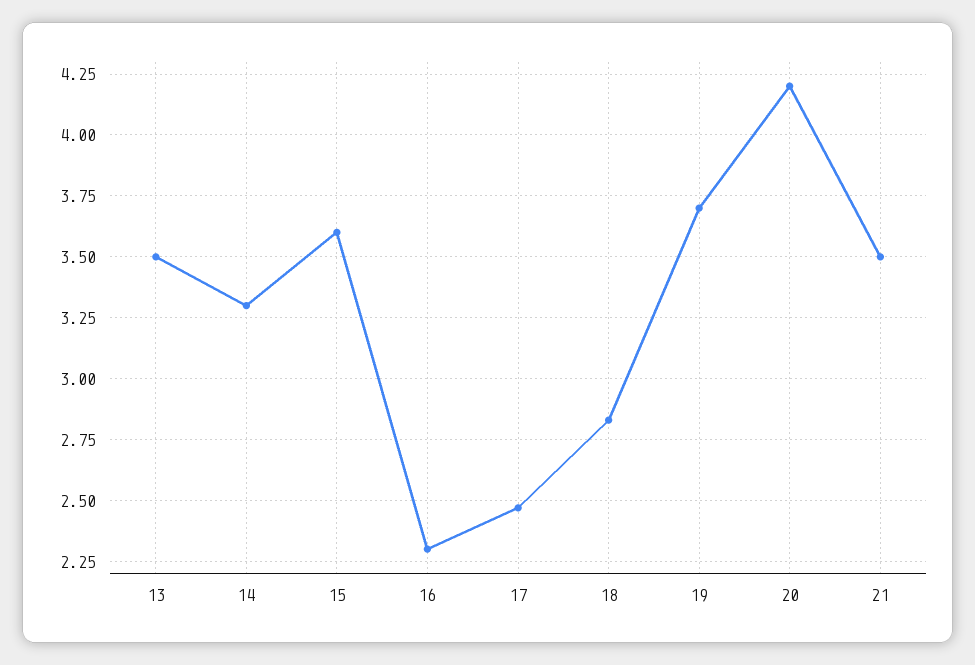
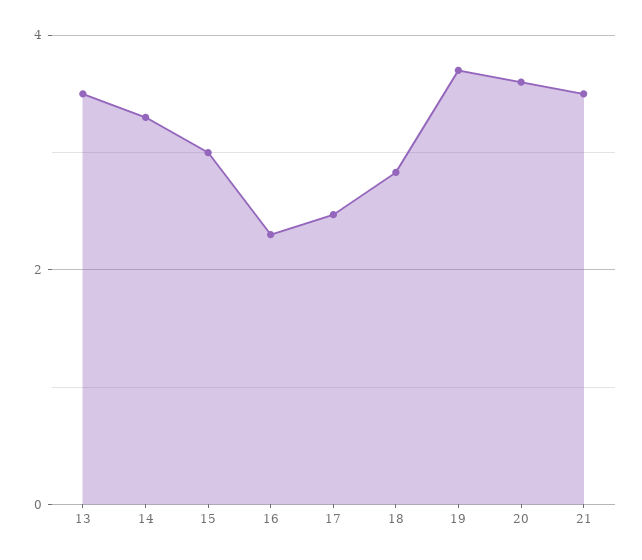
  {
    "13": 3.5,
    "14": 3.3,
-   "15": 3.6,
+   "15": 3,
    "16": 2.3,
    "17": 2.45,
    "18": 2.85,
    "19": 3.7,
-   "20": 4.2,
+   "20": 3.6,
    "21": 3.5
  }

